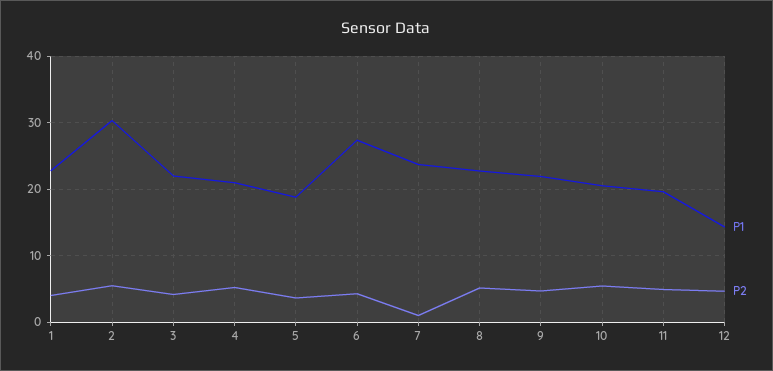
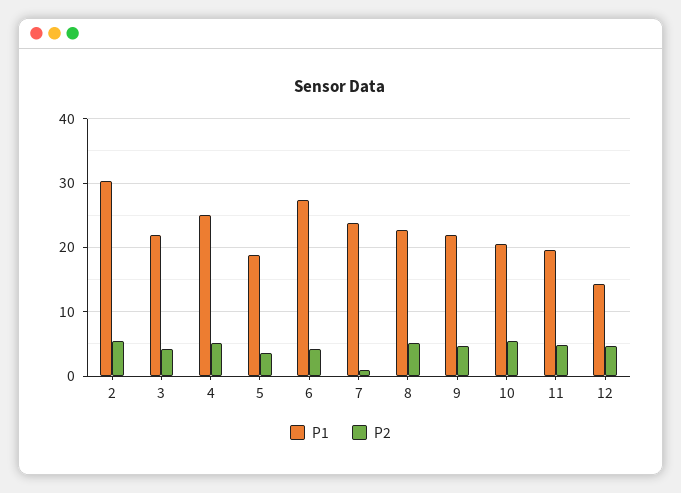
  {
    "P1": {
-     "1": 23,
      "2": 30,
      "3": 22,
-     "4": 21,
+     "4": 25,
      "5": 19,
      "6": 27,
      "7": 24,
      "8": 23,
      "9": 22,
      "10": 21,
      "11": 20,
      "12": 14
    },
    "P2": {
-     "1": 4,
      "2": 5,
      "3": 4,
      "4": 5,
      "5": 4,
      "6": 4,
      "7": 1,
      "8": 5,
      "9": 5,
      "10": 5,
      "11": 5,
      "12": 5
    }
  }

